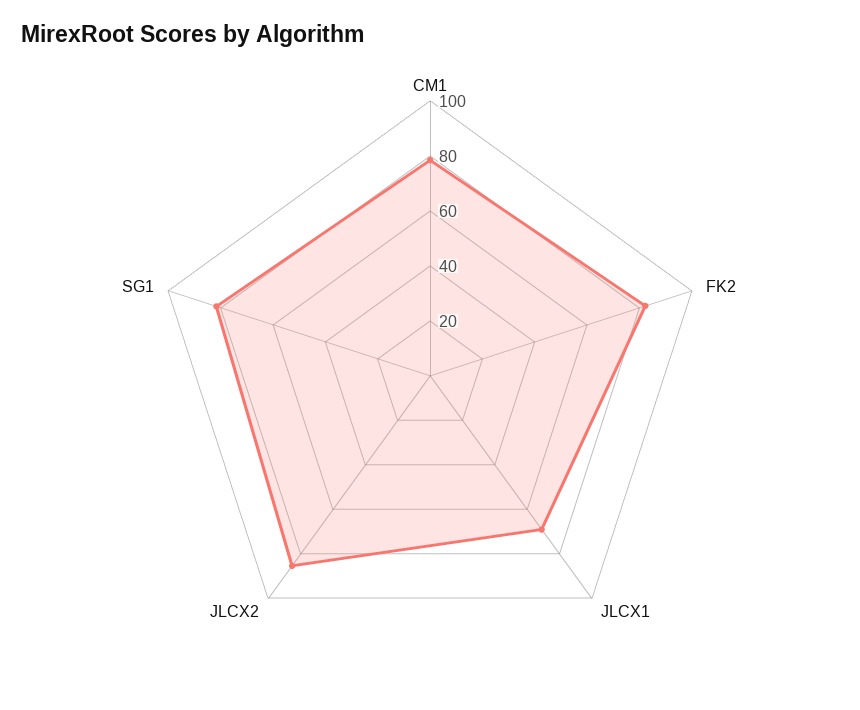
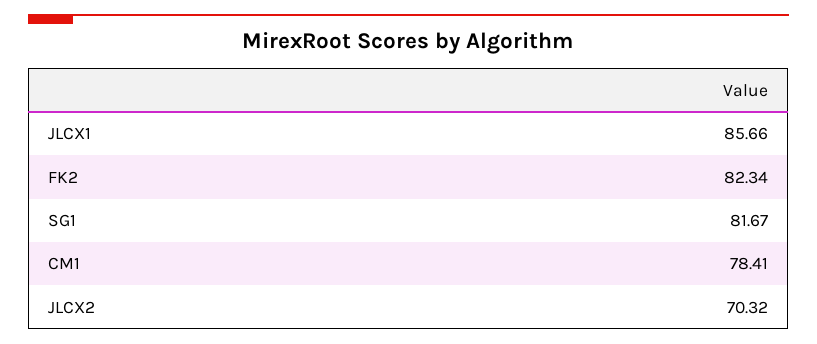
  {
    "CM1": 78.41,
    "FK2": 82.34,
-   "JLCX1": 70,
+   "JLCX1": 85.66,
-   "JLCX2": 85,
+   "JLCX2": 70.32,
    "SG1": 81.67
  }

